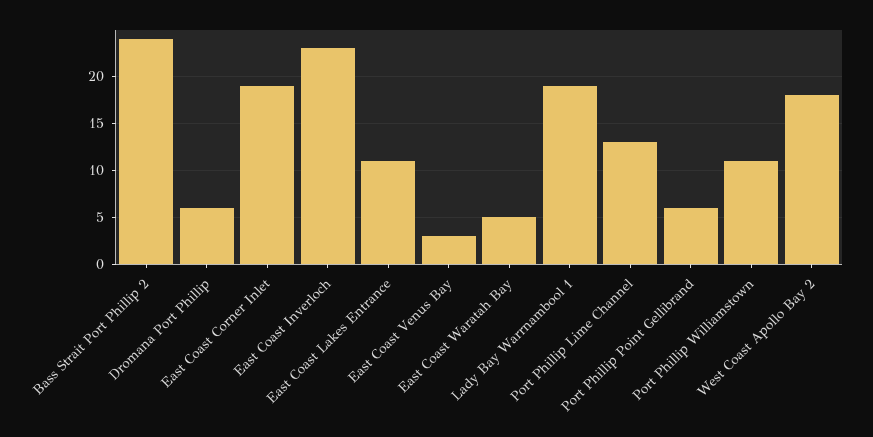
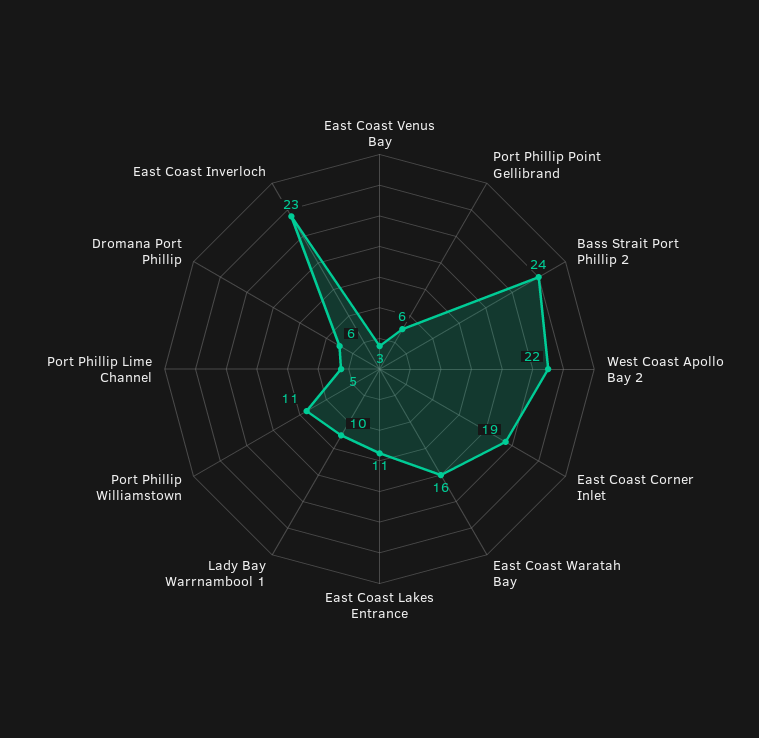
  {
    "Bass Strait Port Phillip 2": 24,
    "Dromana Port Phillip": 6,
    "East Coast Corner Inlet": 19,
    "East Coast Inverloch": 23,
    "East Coast Lakes Entrance": 11,
    "East Coast Venus Bay": 3,
-   "East Coast Waratah Bay": 5,
+   "East Coast Waratah Bay": 16,
-   "Lady Bay Warrnambool 1": 19,
+   "Lady Bay Warrnambool 1": 10,
-   "Port Phillip Lime Channel": 13,
+   "Port Phillip Lime Channel": 5,
    "Port Phillip Point Gellibrand": 6,
    "Port Phillip Williamstown": 11,
-   "West Coast Apollo Bay 2": 18
+   "West Coast Apollo Bay 2": 22
  }

